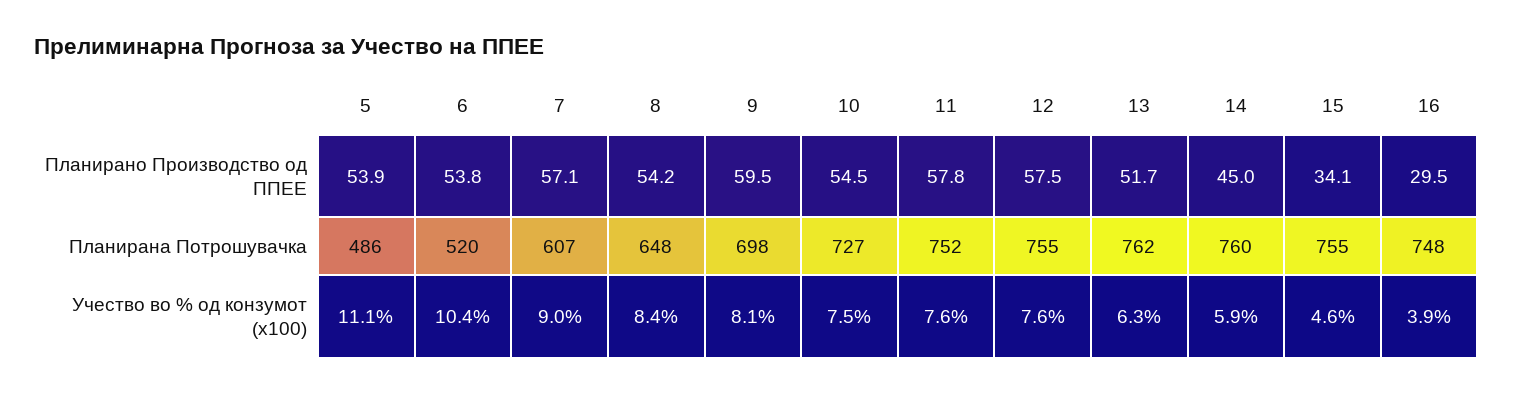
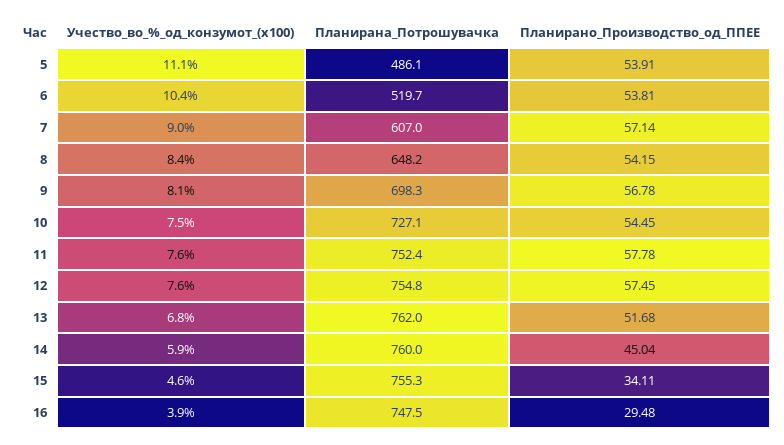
  {
    "5": {
      "Планирано Производство од ППЕЕ": 53.91,
      "Планирана Потрошувачка": 486.1,
      "Учество во % од конзумот (x100)": 11.1
    },
    "6": {
      "Планирано Производство од ППЕЕ": 53.81,
      "Планирана Потрошувачка": 519.7,
      "Учество во % од конзумот (x100)": 10.4
    },
    "7": {
      "Планирано Производство од ППЕЕ": 57.14,
      "Планирана Потрошувачка": 607,
      "Учество во % од конзумот (x100)": 9
    },
    "8": {
      "Планирано Производство од ППЕЕ": 54.15,
      "Планирана Потрошувачка": 648.2,
      "Учество во % од конзумот (x100)": 8.4
    },
    "9": {
-     "Планирано Производство од ППЕЕ": 59.5,
+     "Планирано Производство од ППЕЕ": 56.78,
      "Планирана Потрошувачка": 698.3,
      "Учество во % од конзумот (x100)": 8.1
    },
    "10": {
      "Планирано Производство од ППЕЕ": 54.45,
      "Планирана Потрошувачка": 727.1,
      "Учество во % од конзумот (x100)": 7.5
    },
    "11": {
      "Планирано Производство од ППЕЕ": 57.78,
      "Планирана Потрошувачка": 752.4,
      "Учество во % од конзумот (x100)": 7.6
    },
    "12": {
      "Планирано Производство од ППЕЕ": 57.45,
      "Планирана Потрошувачка": 754.8,
      "Учество во % од конзумот (x100)": 7.6
    },
    "13": {
      "Планирано Производство од ППЕЕ": 51.68,
      "Планирана Потрошувачка": 762,
-     "Учество во % од конзумот (x100)": 6.3
+     "Учество во % од конзумот (x100)": 6.8
    },
    "14": {
      "Планирано Производство од ППЕЕ": 45.04,
      "Планирана Потрошувачка": 760,
      "Учество во % од конзумот (x100)": 5.9
    },
    "15": {
      "Планирано Производство од ППЕЕ": 34.11,
      "Планирана Потрошувачка": 755.3,
      "Учество во % од конзумот (x100)": 4.6
    },
    "16": {
      "Планирано Производство од ППЕЕ": 29.48,
      "Планирана Потрошувачка": 747.5,
      "Учество во % од конзумот (x100)": 3.9
    }
  }

